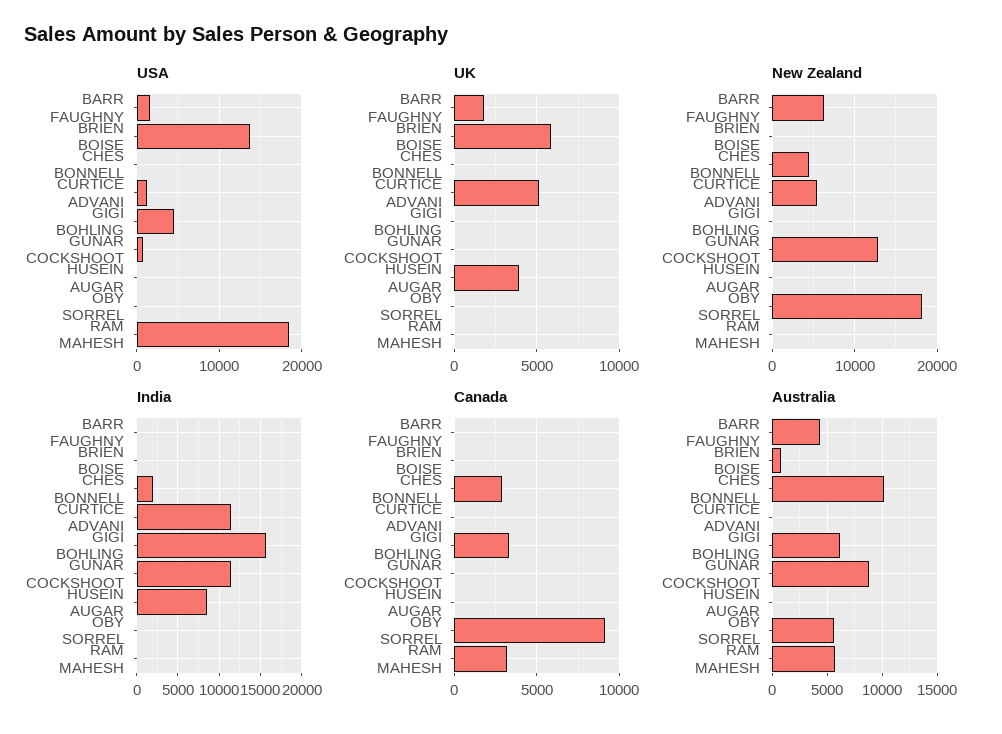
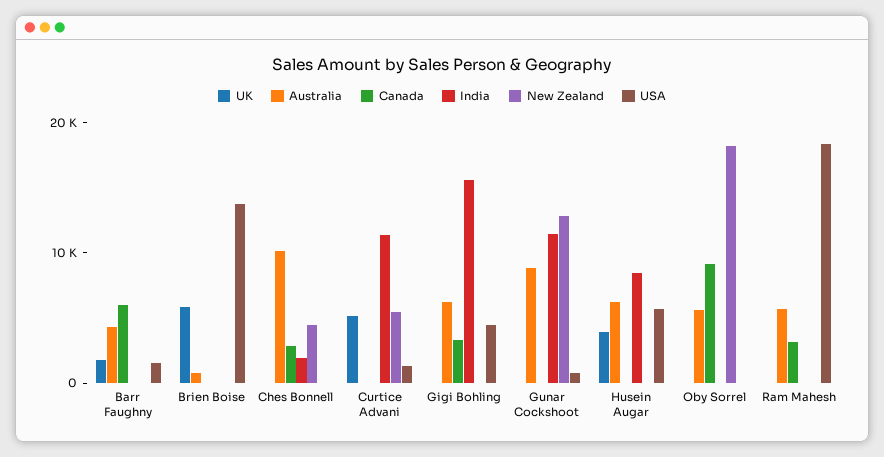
  {
    "USA": {
      "BARR FAUGHNY": 2000,
      "BRIEN BOISE": 14000,
      "CHES BONNELL": 0,
      "CURTICE ADVANI": 1000,
      "GIGI BOHLING": 4000,
      "GUNAR COCKSHOOT": 1000,
-     "HUSEIN AUGAR": 0,
+     "HUSEIN AUGAR": 6000,
      "OBY SORREL": 0,
      "RAM MAHESH": 18000
    },
    "UK": {
      "BARR FAUGHNY": 2000,
      "BRIEN BOISE": 6000,
      "CHES BONNELL": 0,
      "CURTICE ADVANI": 5000,
      "GIGI BOHLING": 0,
      "GUNAR COCKSHOOT": 0,
      "HUSEIN AUGAR": 4000,
      "OBY SORREL": 0,
      "RAM MAHESH": 0
    },
    "New Zealand": {
-     "BARR FAUGHNY": 6000,
+     "BARR FAUGHNY": 0,
      "BRIEN BOISE": 0,
      "CHES BONNELL": 4000,
      "CURTICE ADVANI": 5000,
      "GIGI BOHLING": 0,
      "GUNAR COCKSHOOT": 13000,
      "HUSEIN AUGAR": 0,
      "OBY SORREL": 18000,
      "RAM MAHESH": 0
    },
    "India": {
      "BARR FAUGHNY": 0,
      "BRIEN BOISE": 0,
      "CHES BONNELL": 2000,
      "CURTICE ADVANI": 11000,
      "GIGI BOHLING": 16000,
      "GUNAR COCKSHOOT": 11000,
      "HUSEIN AUGAR": 8000,
      "OBY SORREL": 0,
      "RAM MAHESH": 0
    },
    "Canada": {
-     "BARR FAUGHNY": 0,
+     "BARR FAUGHNY": 6000,
      "BRIEN BOISE": 0,
      "CHES BONNELL": 3000,
      "CURTICE ADVANI": 0,
      "GIGI BOHLING": 3500,
      "GUNAR COCKSHOOT": 0,
      "HUSEIN AUGAR": 0,
      "OBY SORREL": 9000,
      "RAM MAHESH": 3000
    },
    "Australia": {
      "BARR FAUGHNY": 4000,
      "BRIEN BOISE": 1000,
      "CHES BONNELL": 10000,
      "CURTICE ADVANI": 0,
      "GIGI BOHLING": 6000,
      "GUNAR COCKSHOOT": 9000,
-     "HUSEIN AUGAR": 0,
+     "HUSEIN AUGAR": 6000,
      "OBY SORREL": 6000,
      "RAM MAHESH": 6000
    }
  }

